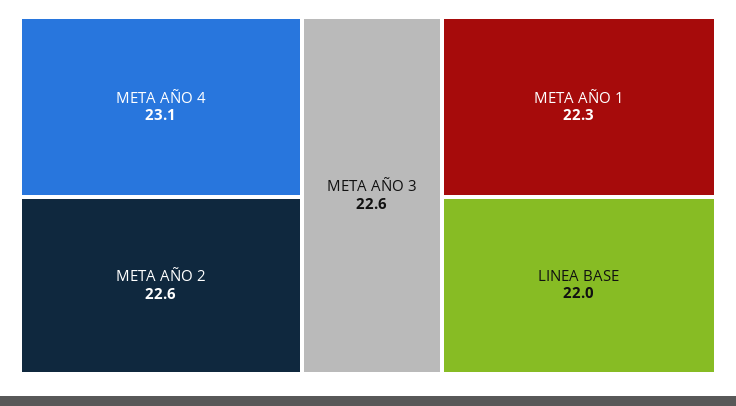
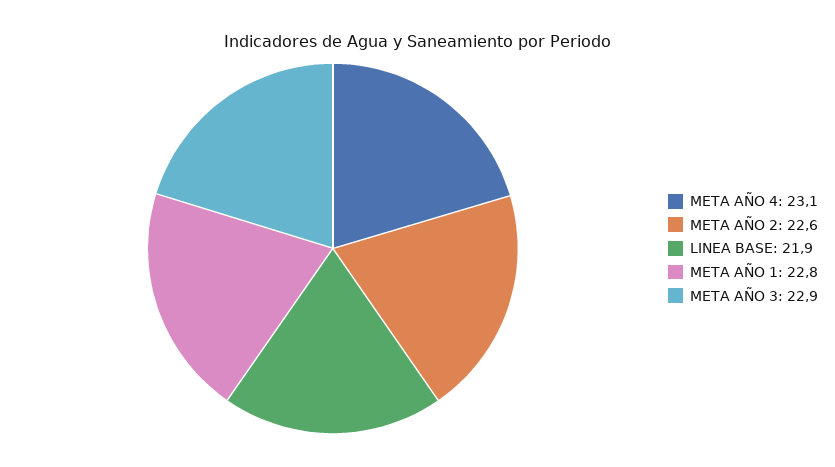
  {
    "META AÑO 4": 23.1,
    "META AÑO 2": 22.6,
-   "META AÑO 3": 22.6,
+   "META AÑO 3": 22.9,
-   "META AÑO 1": 22.3,
+   "META AÑO 1": 22.8,
-   "LINEA BASE": 22
+   "LINEA BASE": 21.9
  }

